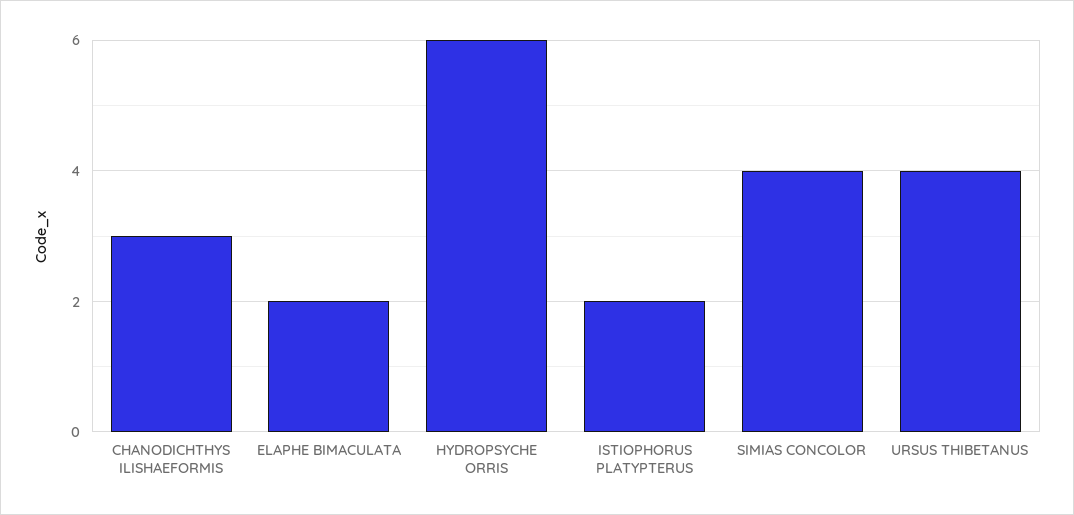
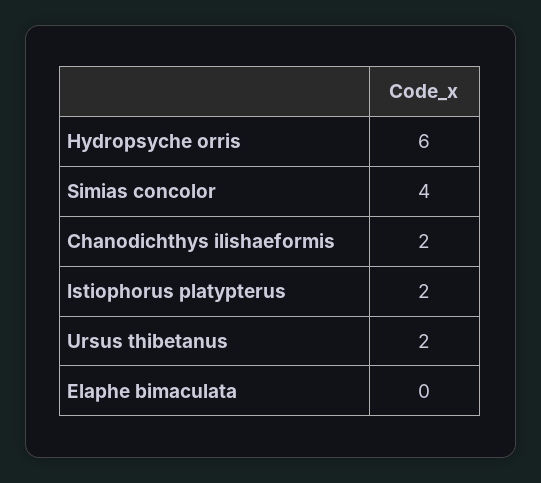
  {
-   "CHANODICHTHYS ILISHAEFORMIS": 3,
+   "CHANODICHTHYS ILISHAEFORMIS": 2,
-   "ELAPHE BIMACULATA": 2,
+   "ELAPHE BIMACULATA": 0,
    "HYDROPSYCHE ORRIS": 6,
    "ISTIOPHORUS PLATYPTERUS": 2,
    "SIMIAS CONCOLOR": 4,
-   "URSUS THIBETANUS": 4
+   "URSUS THIBETANUS": 2
  }

